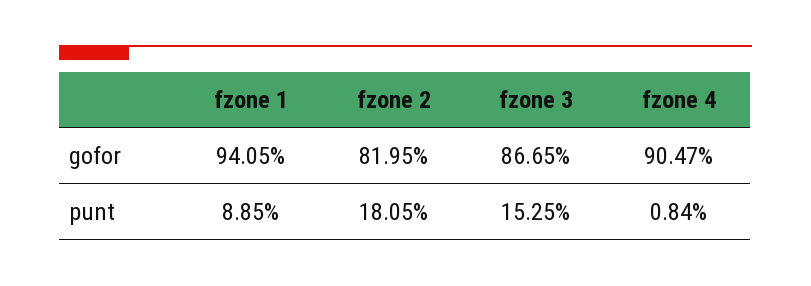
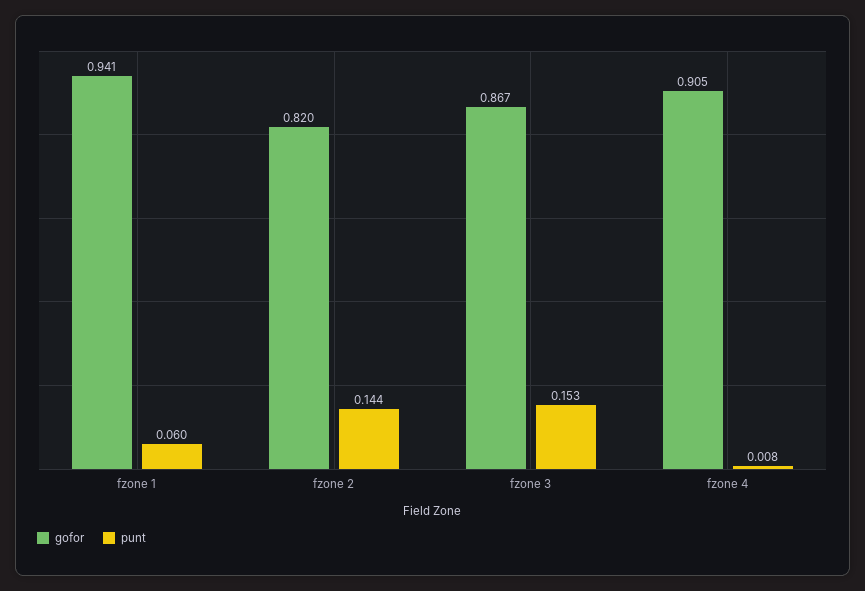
  {
    "gofor": {
      "fzone 1": 0.9405,
      "fzone 2": 0.8195,
      "fzone 3": 0.8665,
      "fzone 4": 0.9047
    },
    "punt": {
-     "fzone 1": 0.0885,
+     "fzone 1": 0.06,
-     "fzone 2": 0.1805,
+     "fzone 2": 0.144,
      "fzone 3": 0.1525,
      "fzone 4": 0.0084
    }
  }

